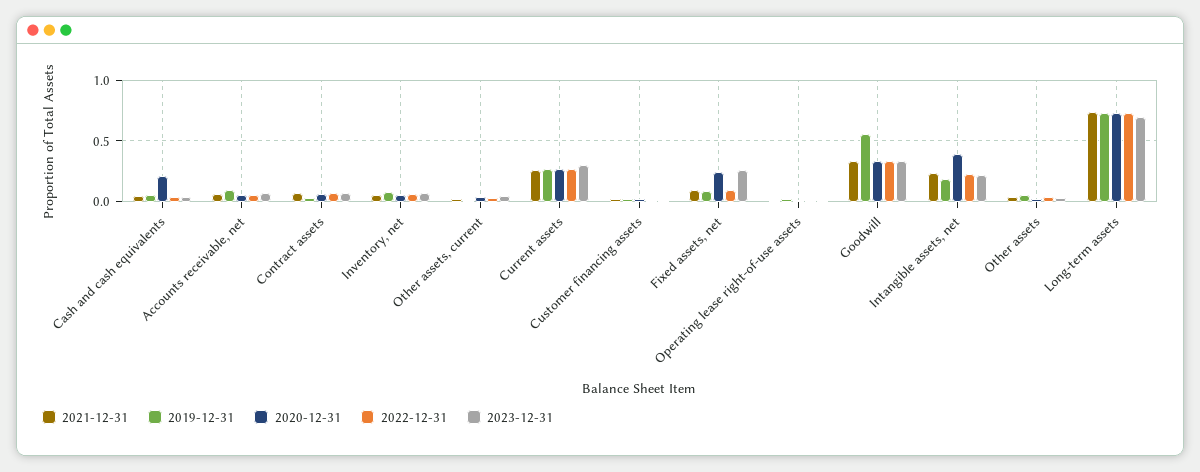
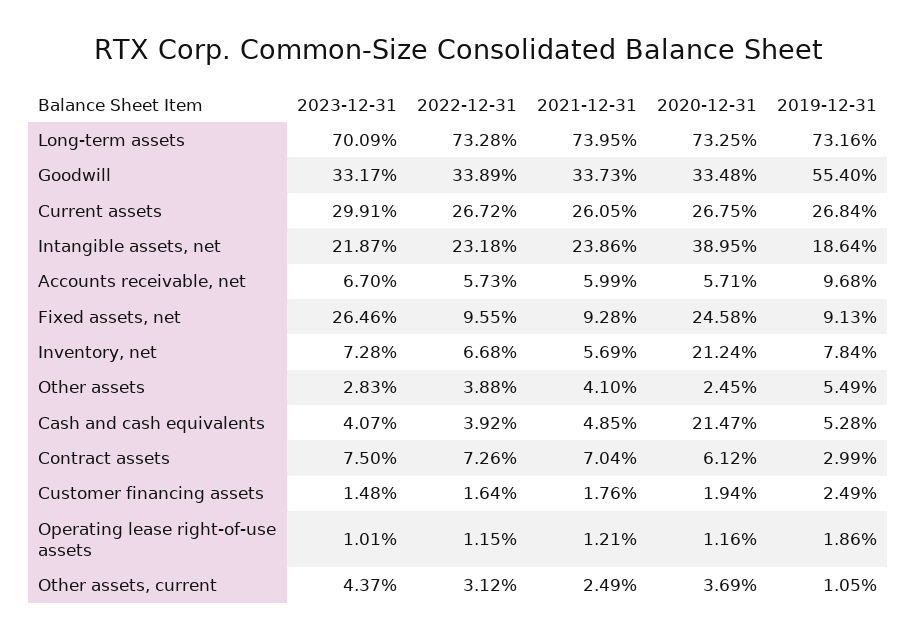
  {
    "2021-12-31": {
      "Cash and cash equivalents": 0.0485,
      "Accounts receivable, net": 0.0599,
      "Contract assets": 0.0704,
      "Inventory, net": 0.0569,
      "Other assets, current": 0.0249,
      "Current assets": 0.2605,
      "Customer financing assets": 0.0176,
      "Fixed assets, net": 0.0928,
      "Operating lease right-of-use assets": 0.0121,
      "Goodwill": 0.3373,
      "Intangible assets, net": 0.2386,
      "Other assets": 0.041,
      "Long-term assets": 0.7395
    },
    "2019-12-31": {
      "Cash and cash equivalents": 0.0528,
      "Accounts receivable, net": 0.0968,
      "Contract assets": 0.0299,
      "Inventory, net": 0.0784,
      "Other assets, current": 0.0105,
      "Current assets": 0.2684,
      "Customer financing assets": 0.0249,
      "Fixed assets, net": 0.0913,
      "Operating lease right-of-use assets": 0.0186,
      "Goodwill": 0.554,
      "Intangible assets, net": 0.1864,
      "Other assets": 0.0549,
      "Long-term assets": 0.7316
    },
    "2020-12-31": {
      "Cash and cash equivalents": 0.2147,
      "Accounts receivable, net": 0.0571,
      "Contract assets": 0.0612,
-     "Inventory, net": 0.05,
+     "Inventory, net": 0.2124,
      "Other assets, current": 0.0369,
      "Current assets": 0.2675,
      "Customer financing assets": 0.0194,
      "Fixed assets, net": 0.2458,
      "Operating lease right-of-use assets": 0.0116,
      "Goodwill": 0.3348,
      "Intangible assets, net": 0.3895,
      "Other assets": 0.0245,
      "Long-term assets": 0.7325
    },
    "2022-12-31": {
      "Cash and cash equivalents": 0.0392,
      "Accounts receivable, net": 0.0573,
      "Contract assets": 0.0726,
      "Inventory, net": 0.0668,
      "Other assets, current": 0.0312,
      "Current assets": 0.2672,
      "Customer financing assets": 0.0164,
      "Fixed assets, net": 0.0955,
      "Operating lease right-of-use assets": 0.0115,
      "Goodwill": 0.3389,
      "Intangible assets, net": 0.2318,
      "Other assets": 0.0388,
      "Long-term assets": 0.7328
    },
    "2023-12-31": {
      "Cash and cash equivalents": 0.0407,
      "Accounts receivable, net": 0.067,
      "Contract assets": 0.075,
      "Inventory, net": 0.0728,
      "Other assets, current": 0.0437,
      "Current assets": 0.2991,
      "Customer financing assets": 0.0148,
      "Fixed assets, net": 0.2646,
      "Operating lease right-of-use assets": 0.0101,
      "Goodwill": 0.3317,
      "Intangible assets, net": 0.2187,
      "Other assets": 0.0283,
      "Long-term assets": 0.7009
    }
  }

